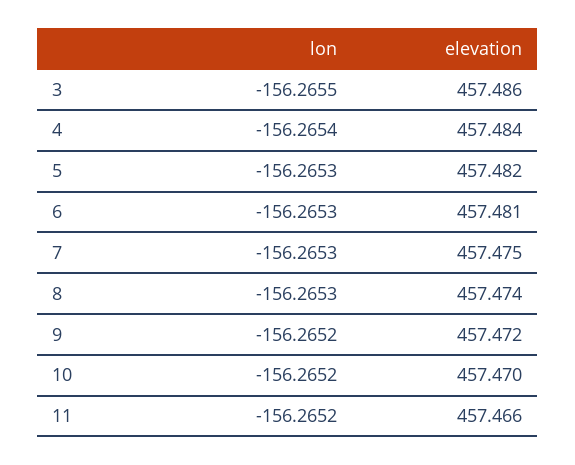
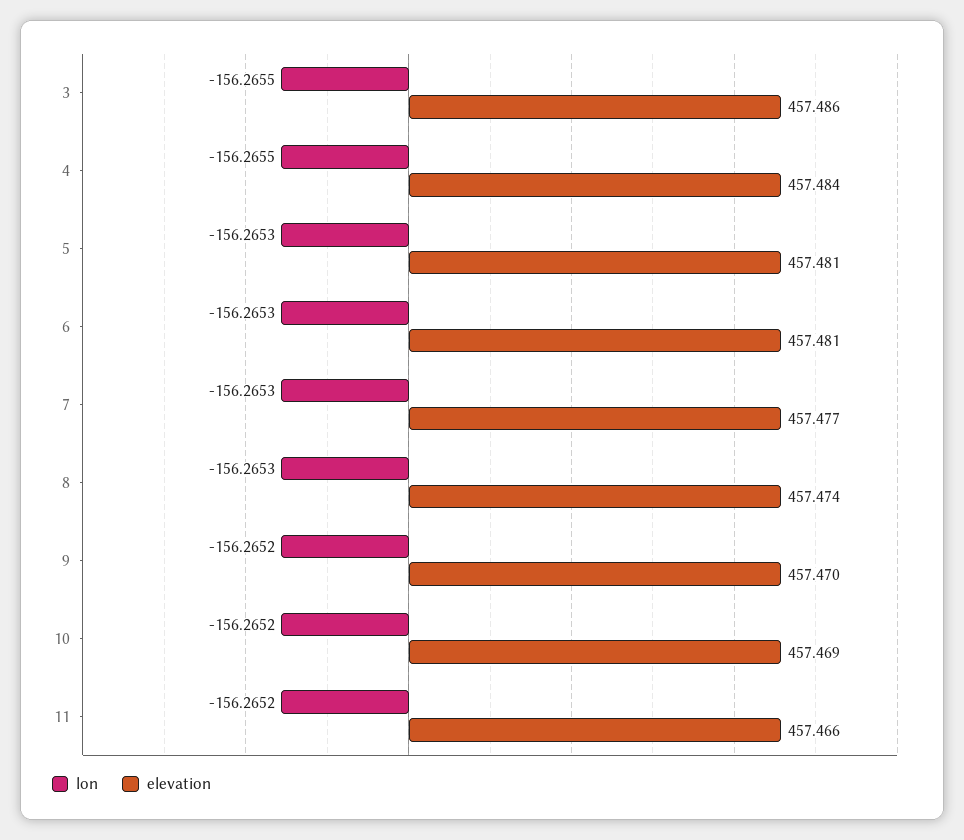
  {
    "lon": {
      "3": -156.2655,
-     "4": -156.2654,
+     "4": -156.2655,
      "5": -156.2653,
      "6": -156.2653,
      "7": -156.2653,
      "8": -156.2653,
      "9": -156.2652,
      "10": -156.2652,
      "11": -156.2652
    },
    "elevation": {
      "3": 457.486,
      "4": 457.484,
-     "5": 457.482,
+     "5": 457.481,
      "6": 457.481,
-     "7": 457.475,
+     "7": 457.477,
      "8": 457.474,
-     "9": 457.472,
+     "9": 457.47,
-     "10": 457.47,
+     "10": 457.469,
      "11": 457.466
    }
  }

